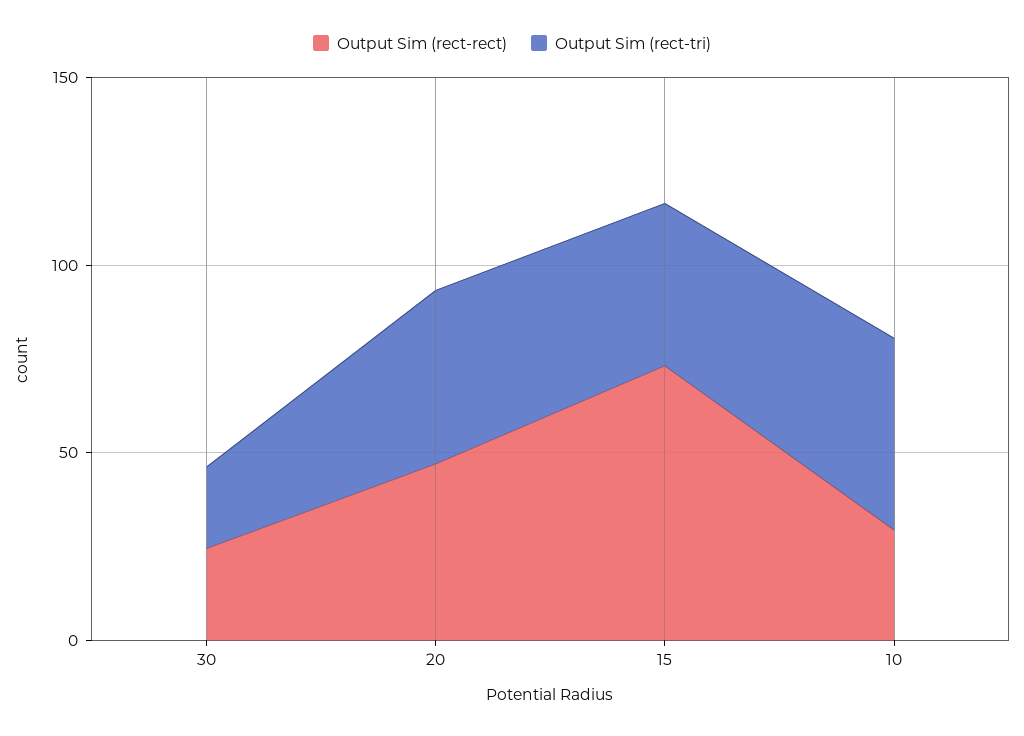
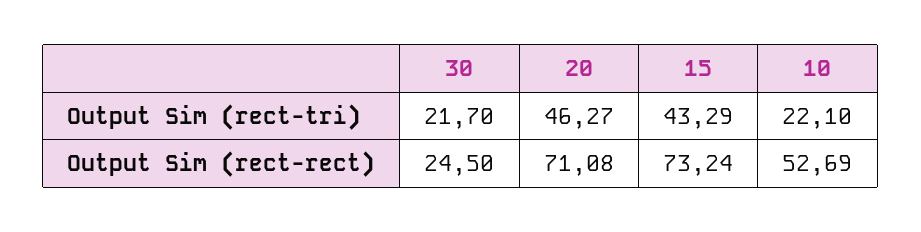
  {
    "Output Sim (rect-rect)": {
      "30": 24.5,
-     "20": 50,
+     "20": 71.08,
      "15": 73.24,
-     "10": 30
+     "10": 52.69
    },
    "Output Sim (rect-tri)": {
      "30": 21.7,
      "20": 46.27,
      "15": 43.29,
-     "10": 50
+     "10": 22.1
    }
  }

